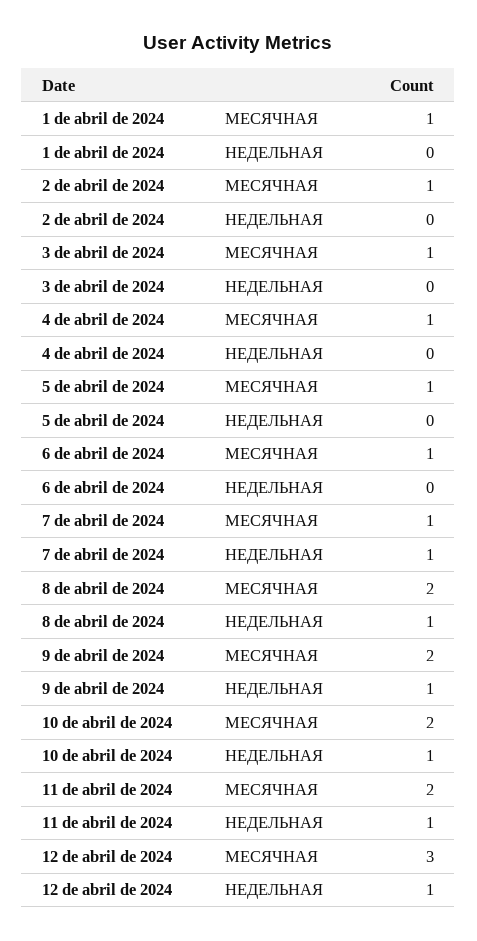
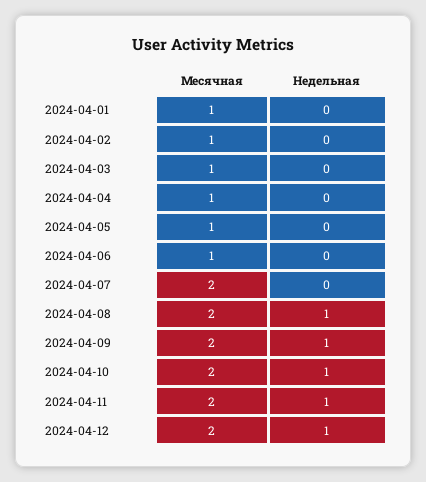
  {
    "1 de abril de 2024": {
      "МЕСЯЧНАЯ": 1,
      "НЕДЕЛЬНАЯ": 0
    },
    "2 de abril de 2024": {
      "МЕСЯЧНАЯ": 1,
      "НЕДЕЛЬНАЯ": 0
    },
    "3 de abril de 2024": {
      "МЕСЯЧНАЯ": 1,
      "НЕДЕЛЬНАЯ": 0
    },
    "4 de abril de 2024": {
      "МЕСЯЧНАЯ": 1,
      "НЕДЕЛЬНАЯ": 0
    },
    "5 de abril de 2024": {
      "МЕСЯЧНАЯ": 1,
      "НЕДЕЛЬНАЯ": 0
    },
    "6 de abril de 2024": {
      "МЕСЯЧНАЯ": 1,
      "НЕДЕЛЬНАЯ": 0
    },
    "7 de abril de 2024": {
-     "МЕСЯЧНАЯ": 1,
+     "МЕСЯЧНАЯ": 2,
-     "НЕДЕЛЬНАЯ": 1
+     "НЕДЕЛЬНАЯ": 0
    },
    "8 de abril de 2024": {
      "МЕСЯЧНАЯ": 2,
      "НЕДЕЛЬНАЯ": 1
    },
    "9 de abril de 2024": {
      "МЕСЯЧНАЯ": 2,
      "НЕДЕЛЬНАЯ": 1
    },
    "10 de abril de 2024": {
      "МЕСЯЧНАЯ": 2,
      "НЕДЕЛЬНАЯ": 1
    },
    "11 de abril de 2024": {
      "МЕСЯЧНАЯ": 2,
      "НЕДЕЛЬНАЯ": 1
    },
    "12 de abril de 2024": {
-     "МЕСЯЧНАЯ": 3,
+     "МЕСЯЧНАЯ": 2,
      "НЕДЕЛЬНАЯ": 1
    }
  }

